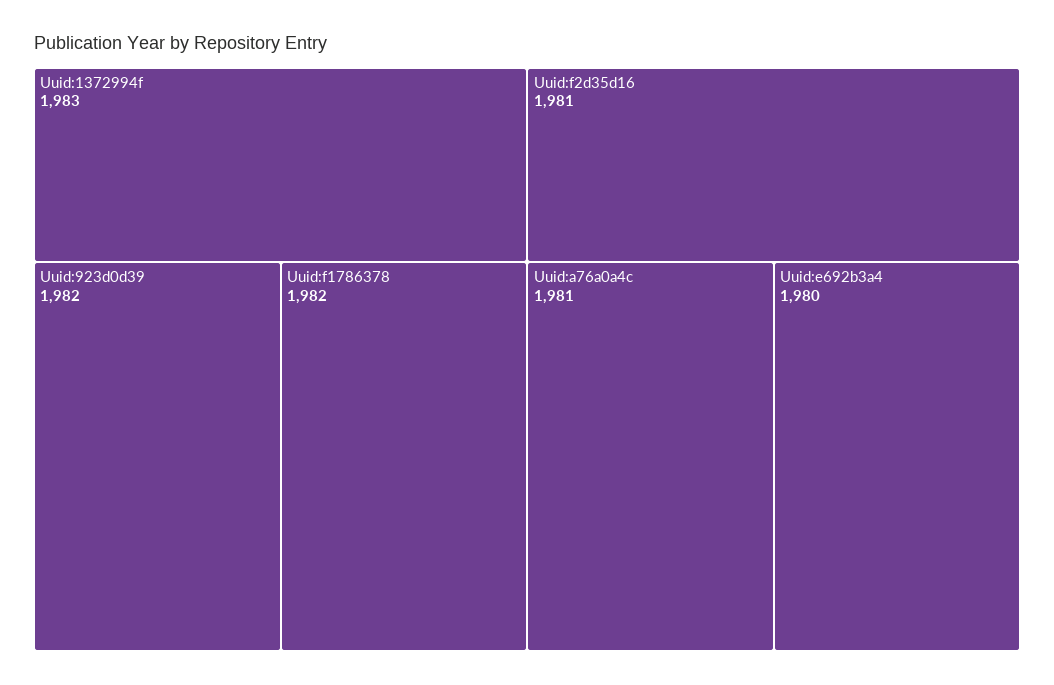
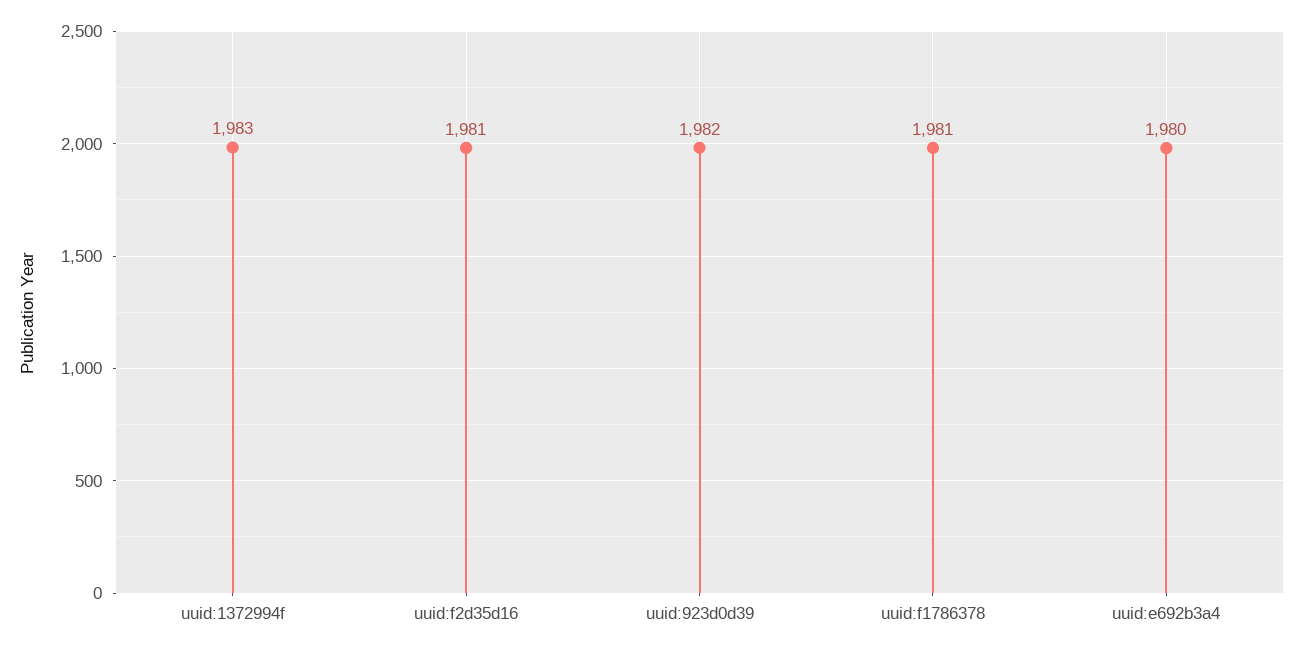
  {
    "Uuid:1372994f": 1983,
    "Uuid:923d0d39": 1982,
-   "Uuid:f1786378": 1982,
+   "Uuid:f1786378": 1981,
    "Uuid:f2d35d16": 1981,
-   "Uuid:a76a0a4c": 1981,
    "Uuid:e692b3a4": 1980
  }

